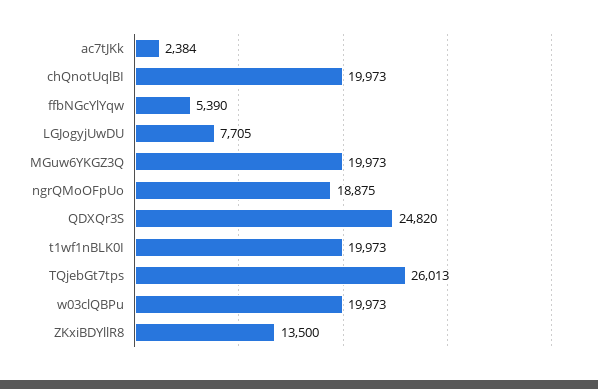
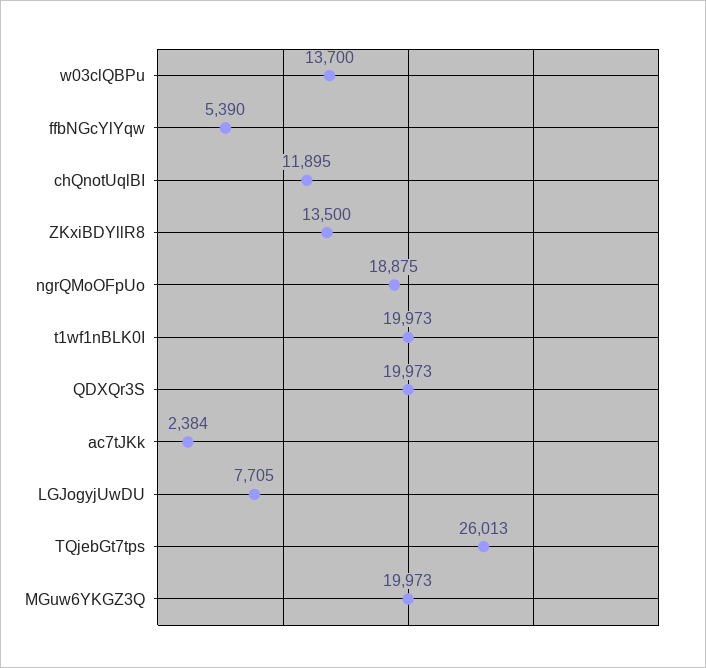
  {
    "ac7tJKk": 2384,
-   "chQnotUqlBI": 19973,
+   "chQnotUqlBI": 11895,
    "ffbNGcYlYqw": 5390,
    "LGJogyjUwDU": 7705,
    "MGuw6YKGZ3Q": 19973,
    "ngrQMoOFpUo": 18875,
-   "QDXQr3S": 24820,
+   "QDXQr3S": 19973,
    "t1wf1nBLK0I": 19973,
    "TQjebGt7tps": 26013,
-   "w03clQBPu": 19973,
+   "w03clQBPu": 13700,
    "ZKxiBDYllR8": 13500
  }

